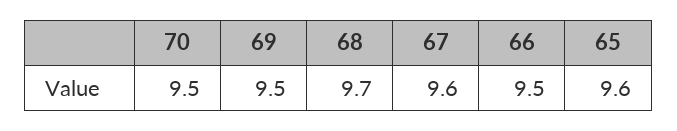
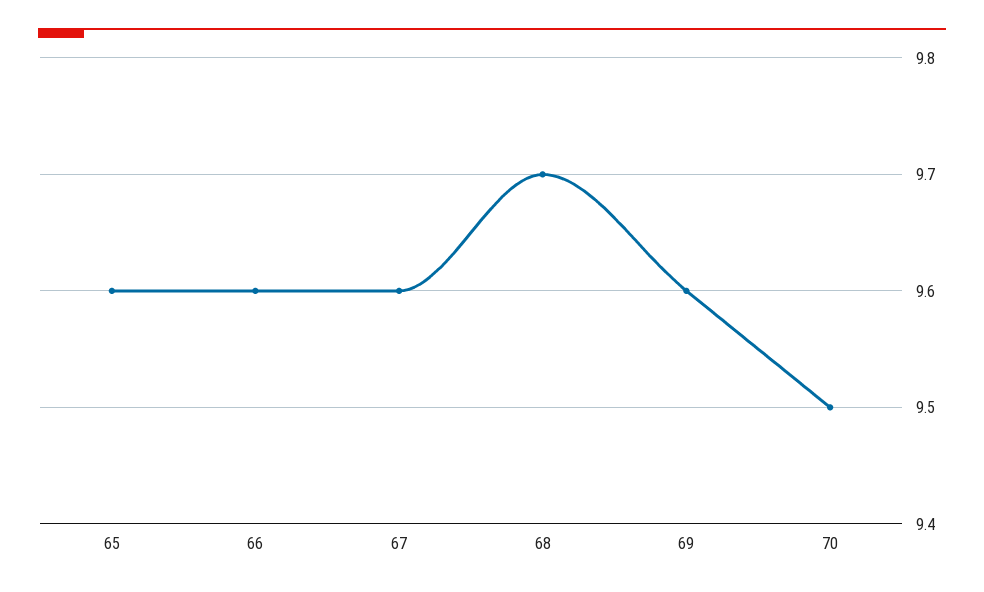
  {
    "70": 9.5,
-   "69": 9.5,
+   "69": 9.6,
    "68": 9.7,
    "67": 9.6,
-   "66": 9.5,
+   "66": 9.6,
    "65": 9.6
  }

